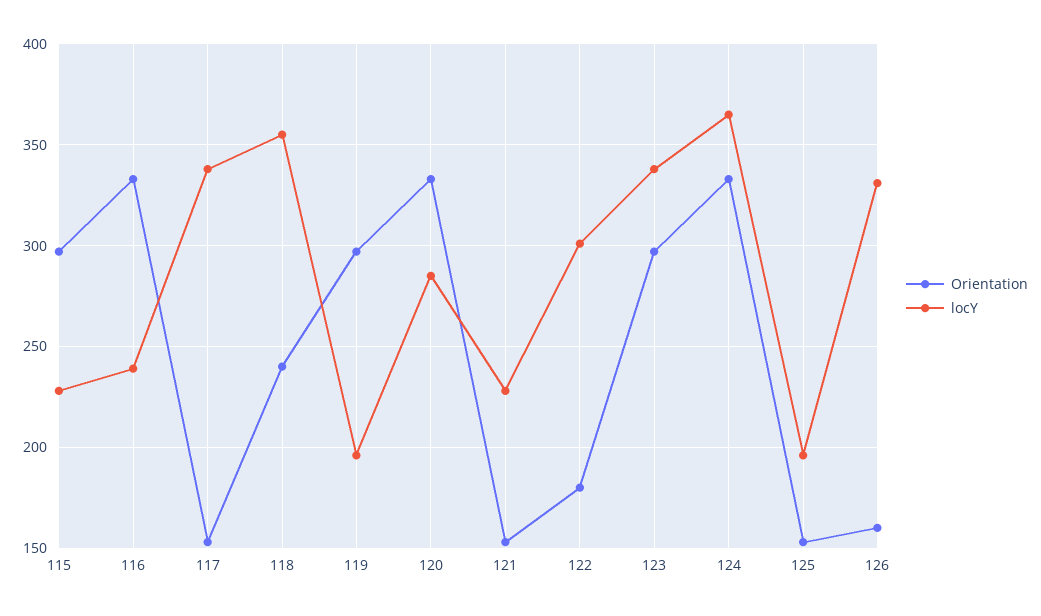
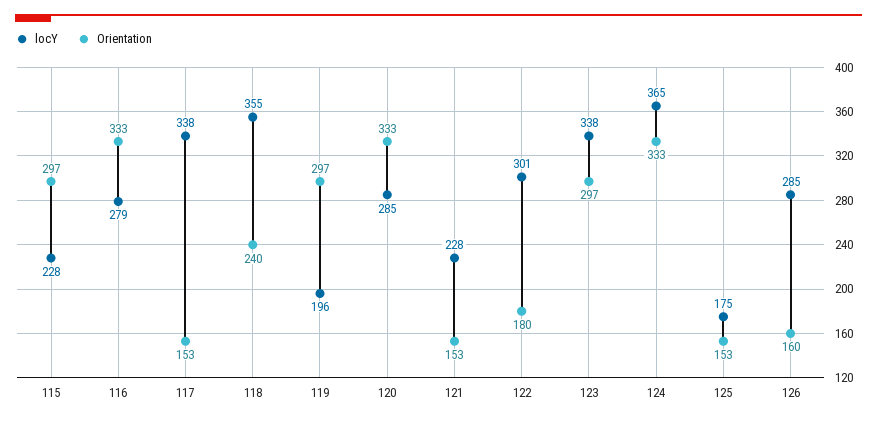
  {
    "Orientation": {
      "115": 297,
      "116": 333,
      "117": 153,
      "118": 240,
      "119": 297,
      "120": 333,
      "121": 153,
      "122": 180,
      "123": 297,
      "124": 333,
      "125": 153,
      "126": 160
    },
    "locY": {
      "115": 228,
-     "116": 240,
+     "116": 279,
      "117": 338,
      "118": 355,
      "119": 196,
      "120": 285,
      "121": 228,
      "122": 301,
      "123": 338,
      "124": 365,
-     "125": 195,
+     "125": 175,
-     "126": 330
+     "126": 285
    }
  }

